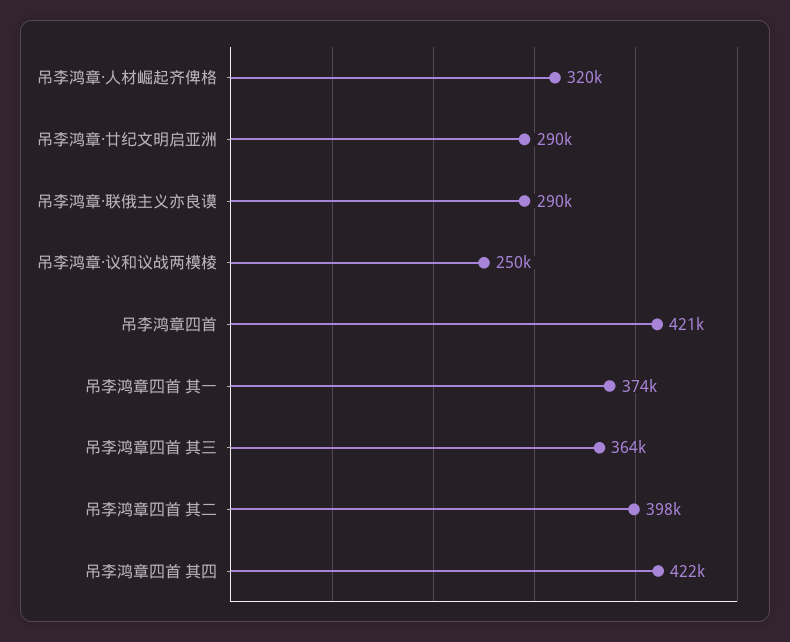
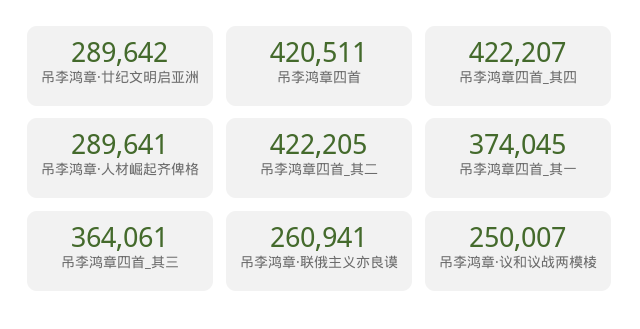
  {
-   "吊李鸿章·人材崛起齐俾格": 320000,
+   "吊李鸿章·人材崛起齐俾格": 289641,
    "吊李鸿章·廿纪文明启亚洲": 289642,
-   "吊李鸿章·联俄主义亦良谟": 290000,
+   "吊李鸿章·联俄主义亦良谟": 260941,
    "吊李鸿章·议和议战两模棱": 250007,
    "吊李鸿章四首": 420511,
    "吊李鸿章四首 其一": 374045,
    "吊李鸿章四首 其三": 364061,
-   "吊李鸿章四首 其二": 398000,
+   "吊李鸿章四首 其二": 422205,
    "吊李鸿章四首 其四": 422207
  }

